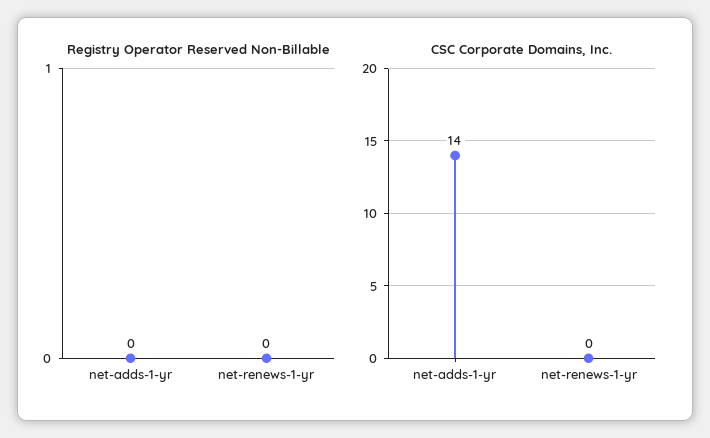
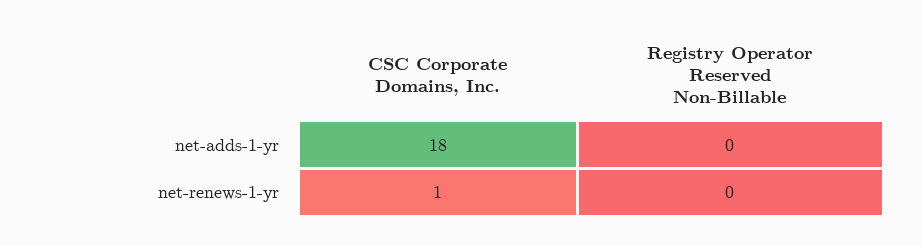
  {
    "Registry Operator Reserved Non-Billable": {
      "net-adds-1-yr": 0,
      "net-renews-1-yr": 0
    },
    "CSC Corporate Domains, Inc.": {
-     "net-adds-1-yr": 14,
+     "net-adds-1-yr": 18,
-     "net-renews-1-yr": 0
+     "net-renews-1-yr": 1
    }
  }

